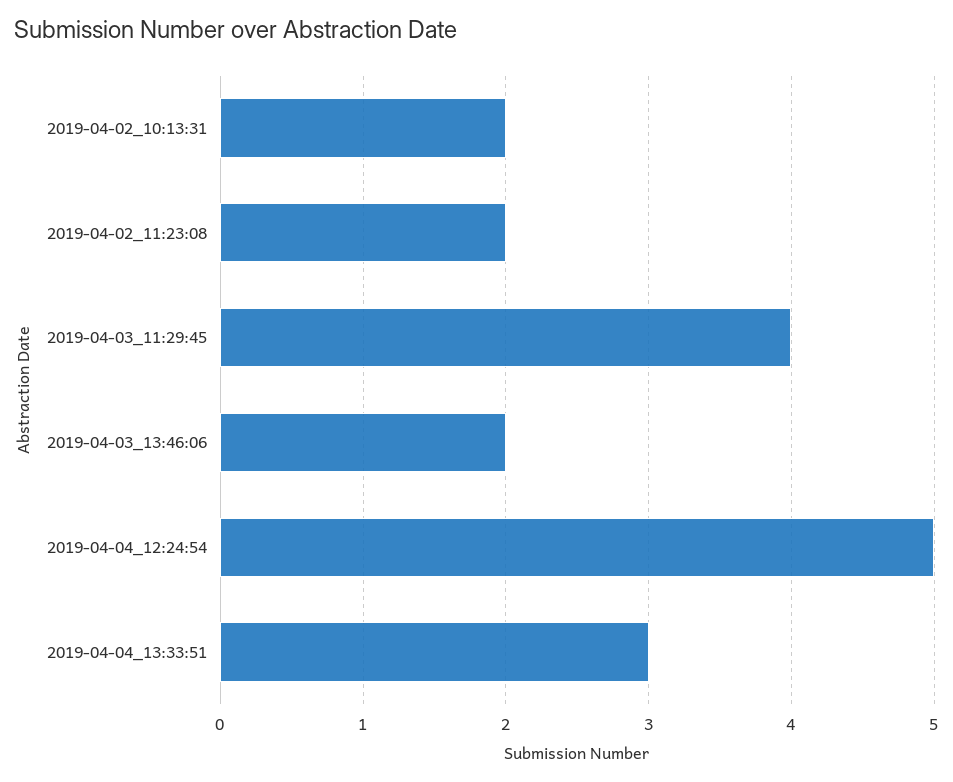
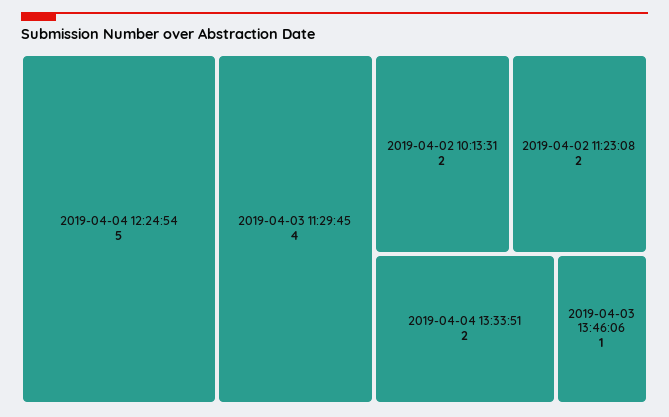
  {
    "2019-04-02_10:13:31": 2,
    "2019-04-02_11:23:08": 2,
    "2019-04-03_11:29:45": 4,
-   "2019-04-03_13:46:06": 2,
+   "2019-04-03_13:46:06": 1,
    "2019-04-04_12:24:54": 5,
-   "2019-04-04_13:33:51": 3
+   "2019-04-04_13:33:51": 2
  }

